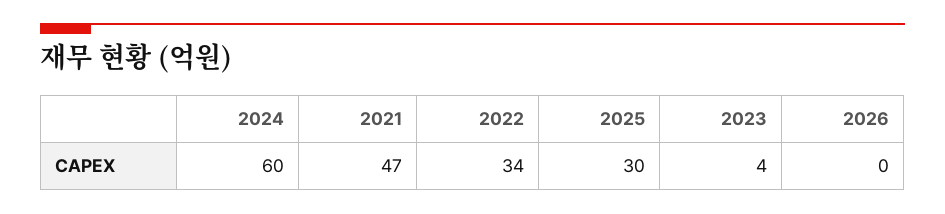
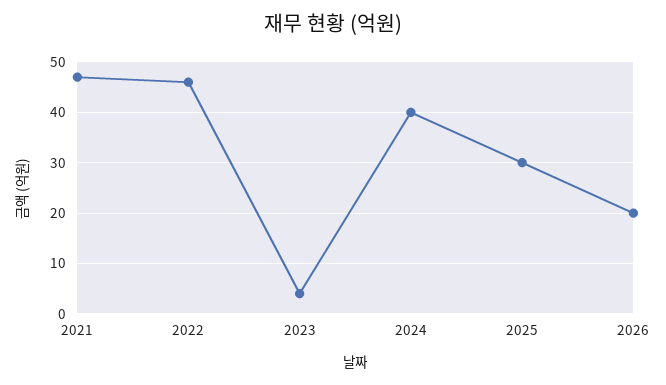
  {
-   "2024": 60,
+   "2024": 40,
    "2021": 47,
-   "2022": 34,
+   "2022": 45,
    "2025": 30,
    "2023": 4,
-   "2026": 0
+   "2026": 20
  }

